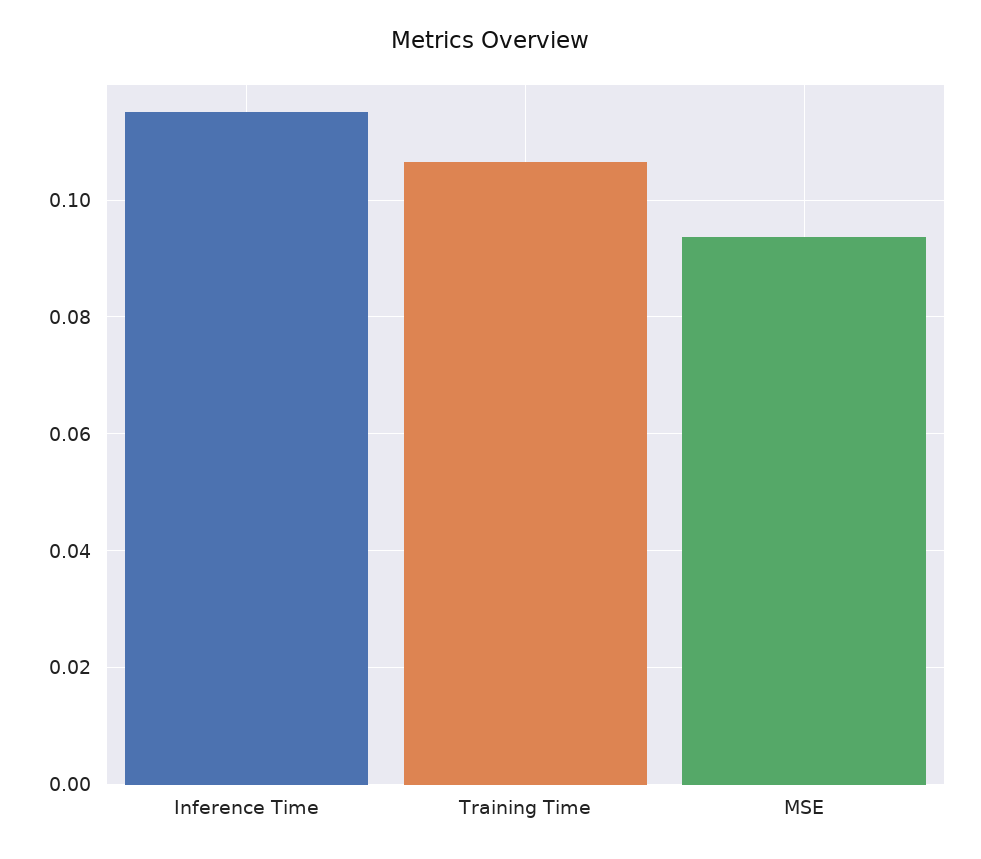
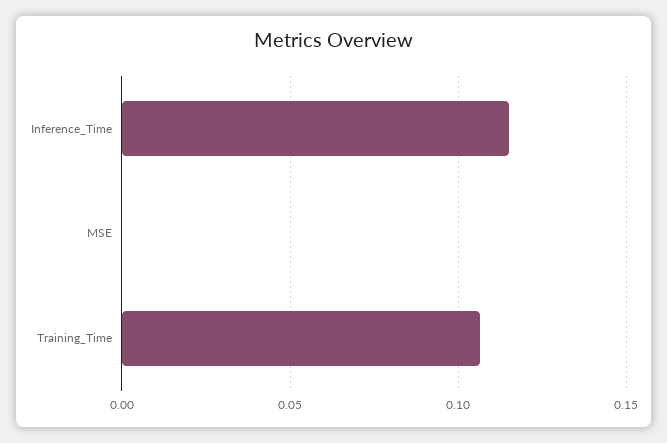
  {
    "Inference Time": 0.116,
    "Training Time": 0.106,
-   "MSE": 0.094
+   "MSE": 0
  }

